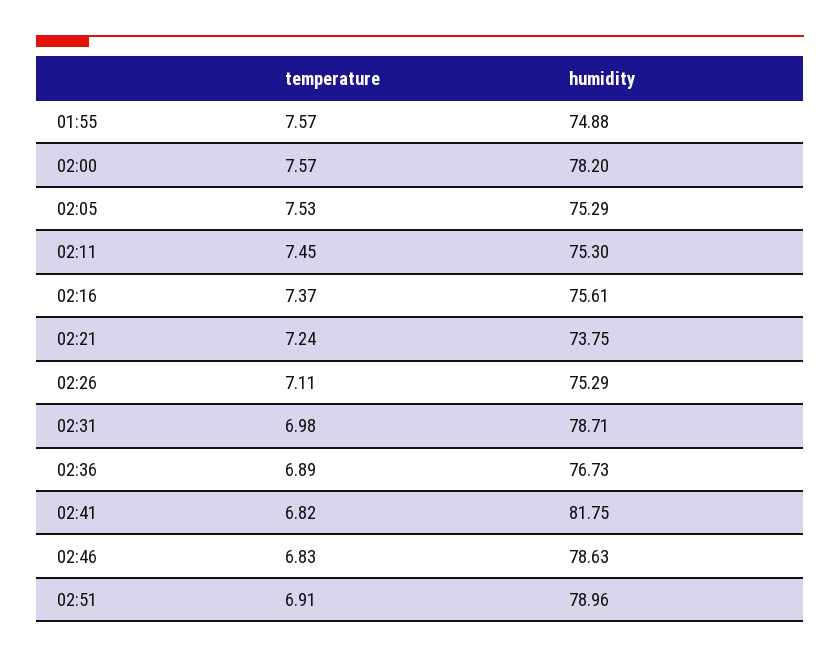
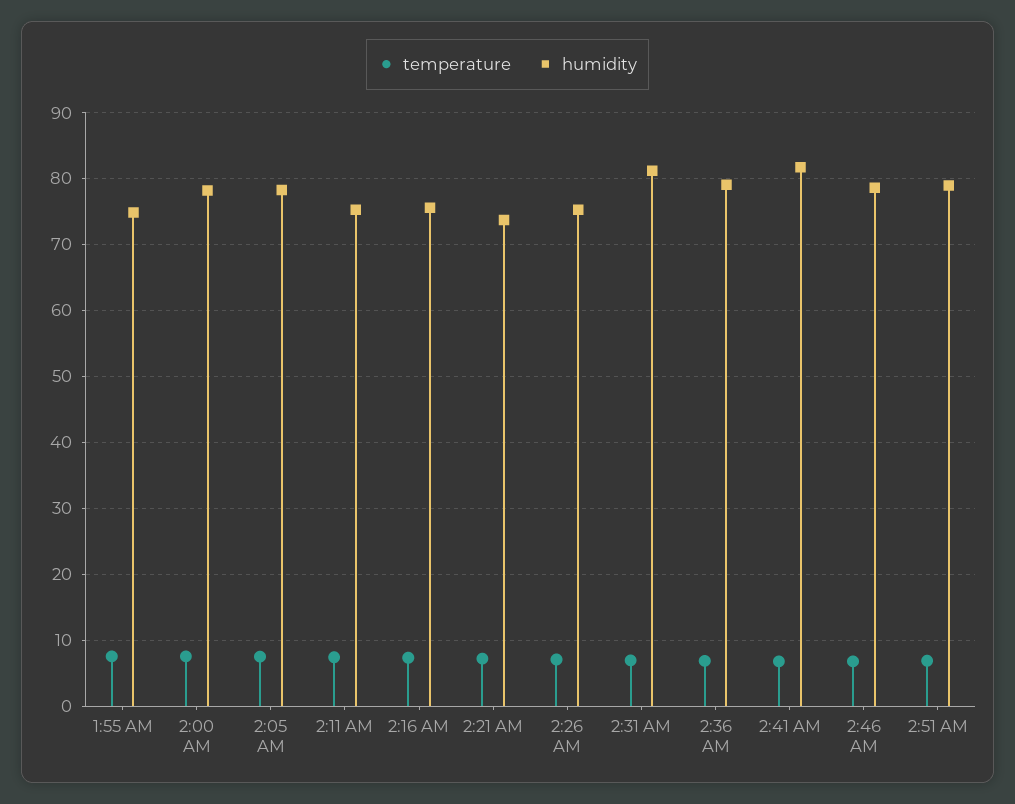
  {
    "temperature": {
      "01:55": 7.57,
      "02:00": 7.57,
      "02:05": 7.53,
      "02:11": 7.45,
      "02:16": 7.37,
      "02:21": 7.24,
      "02:26": 7.11,
      "02:31": 6.98,
      "02:36": 6.89,
      "02:41": 6.82,
      "02:46": 6.83,
      "02:51": 6.91
    },
    "humidity": {
      "01:55": 74.88,
      "02:00": 78.2,
-     "02:05": 75.29,
+     "02:05": 78,
      "02:11": 75.3,
      "02:16": 75.61,
      "02:21": 73.75,
      "02:26": 75.29,
-     "02:31": 78.71,
+     "02:31": 81,
-     "02:36": 76.73,
+     "02:36": 79,
      "02:41": 81.75,
      "02:46": 78.63,
      "02:51": 78.96
    }
  }

